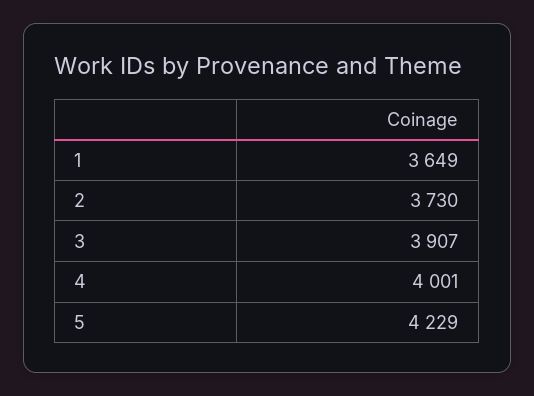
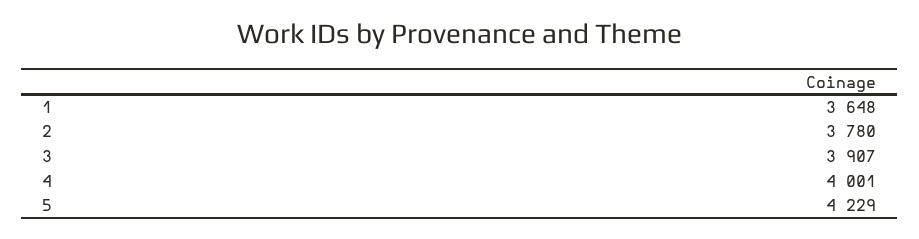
  {
-   "1": 3649,
+   "1": 3648,
-   "2": 3730,
+   "2": 3780,
    "3": 3907,
    "4": 4001,
    "5": 4229
  }

